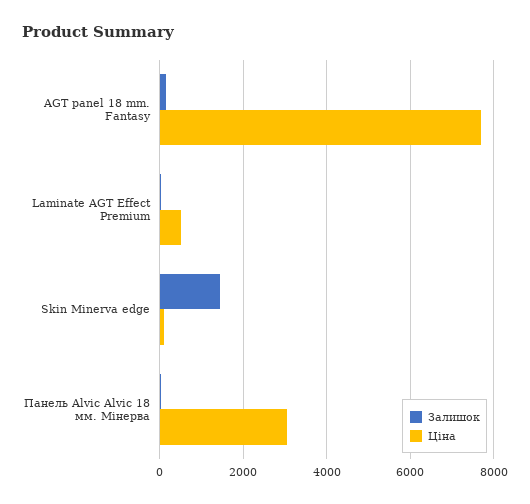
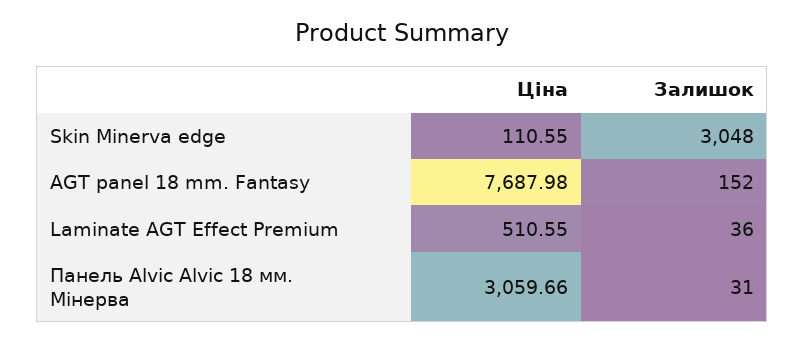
  {
    "Залишок": {
      "AGT panel 18 mm. Fantasy": 152,
      "Laminate AGT Effect Premium": 36,
-     "Skin Minerva edge": 1400,
+     "Skin Minerva edge": 3048,
      "Панель Alvic Alvic 18 мм. Мінерва": 31
    },
    "Ціна": {
      "AGT panel 18 mm. Fantasy": 7687.98,
      "Laminate AGT Effect Premium": 510.55,
      "Skin Minerva edge": 110.55,
      "Панель Alvic Alvic 18 мм. Мінерва": 3059.66
    }
  }

